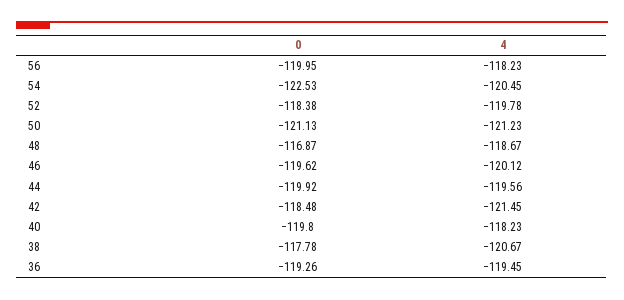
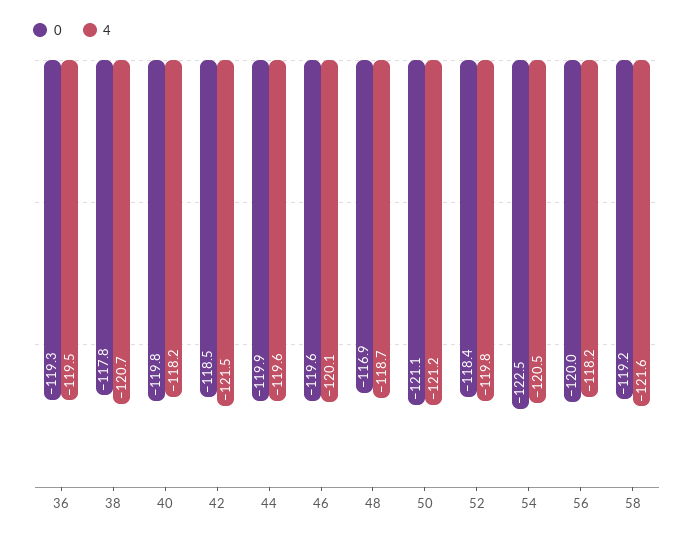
  {
    "0": {
      "56": -119.95,
      "54": -122.53,
      "52": -118.38,
      "50": -121.13,
      "48": -116.87,
      "46": -119.62,
      "44": -119.92,
      "42": -118.48,
      "40": -119.8,
      "38": -117.78,
-     "36": -119.26
+     "36": -119.26,
+     "58": -119.2
    },
    "4": {
      "56": -118.23,
      "54": -120.45,
      "52": -119.78,
      "50": -121.23,
      "48": -118.67,
      "46": -120.12,
      "44": -119.56,
      "42": -121.45,
      "40": -118.23,
      "38": -120.67,
-     "36": -119.45
+     "36": -119.45,
+     "58": -121.6
    }
  }

